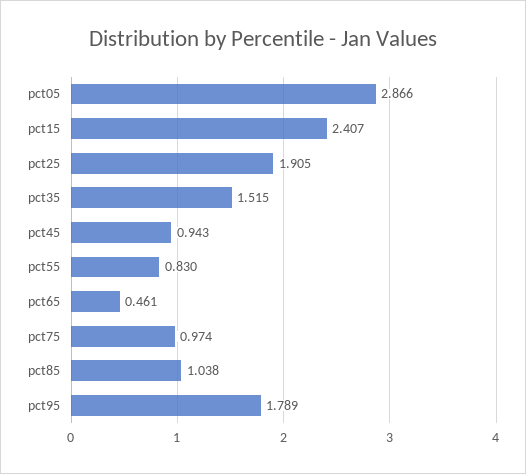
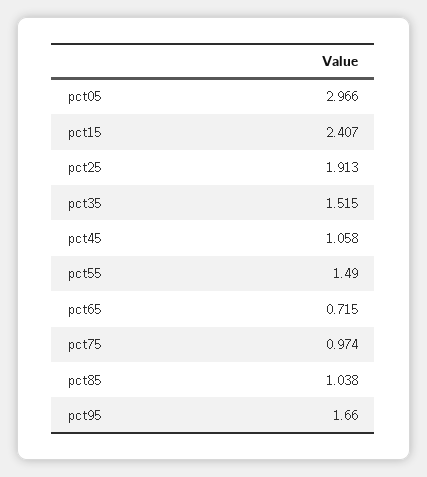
  {
-   "pct05": 2.866,
+   "pct05": 2.966,
    "pct15": 2.407,
-   "pct25": 1.905,
+   "pct25": 1.913,
    "pct35": 1.515,
-   "pct45": 0.943,
+   "pct45": 1.058,
-   "pct55": 0.83,
+   "pct55": 1.49,
-   "pct65": 0.461,
+   "pct65": 0.715,
    "pct75": 0.974,
    "pct85": 1.038,
-   "pct95": 1.789
+   "pct95": 1.66
  }

